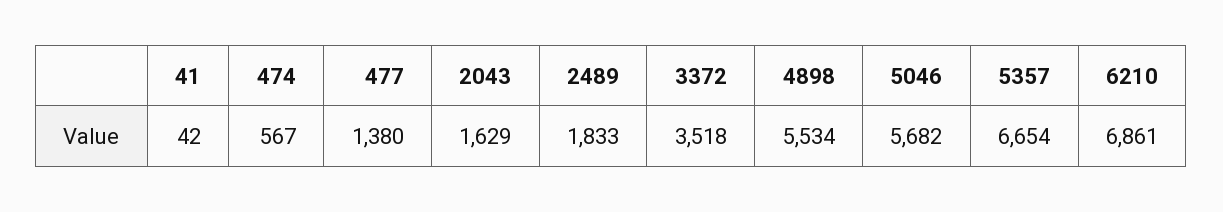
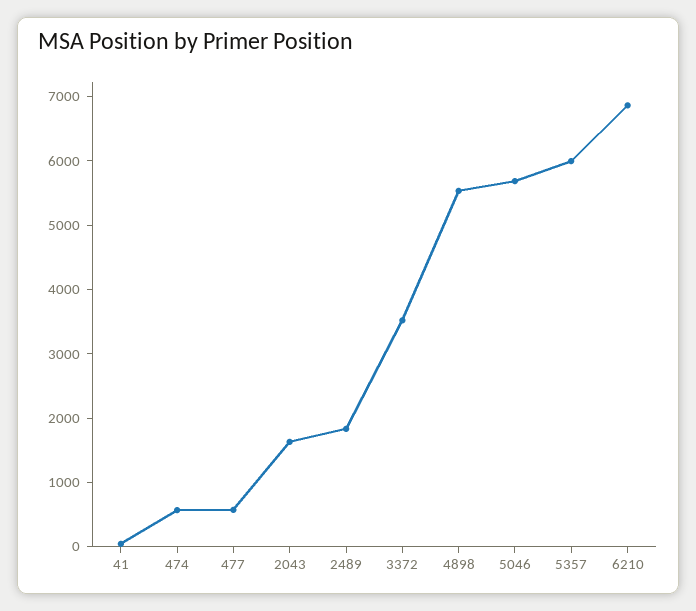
  {
    "41": 42,
    "474": 567,
-   "477": 1380,
+   "477": 600,
    "2043": 1629,
    "2489": 1833,
    "3372": 3518,
    "4898": 5534,
    "5046": 5682,
-   "5357": 6654,
+   "5357": 6000,
    "6210": 6861
  }

